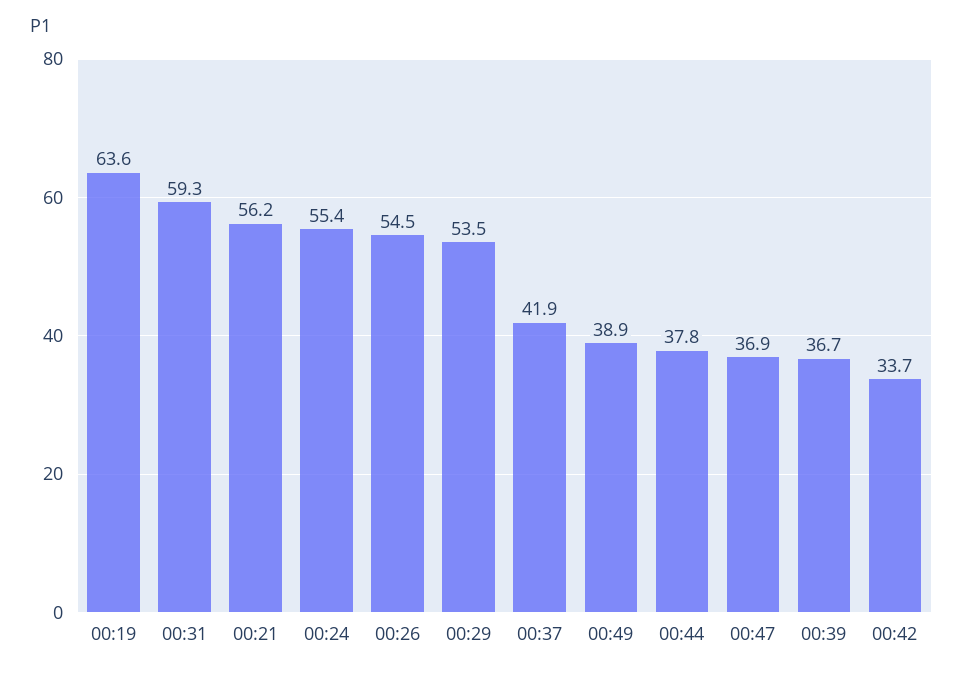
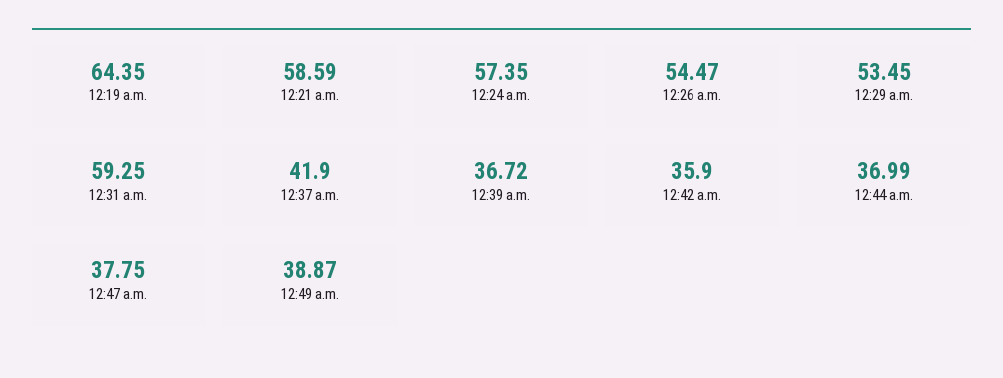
  {
-   "00:19": 63.6,
+   "00:19": 64.35,
    "00:31": 59.25,
-   "00:21": 56.2,
+   "00:21": 58.59,
-   "00:24": 55.4,
+   "00:24": 57.35,
    "00:26": 54.47,
    "00:29": 53.45,
    "00:37": 41.9,
    "00:49": 38.87,
-   "00:44": 37.8,
+   "00:44": 36.99,
-   "00:47": 36.9,
+   "00:47": 37.75,
    "00:39": 36.72,
-   "00:42": 33.7
+   "00:42": 35.9
  }

